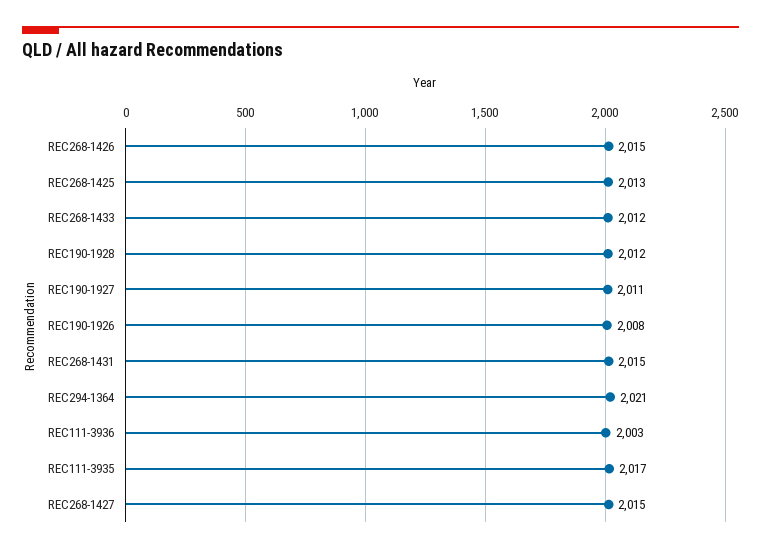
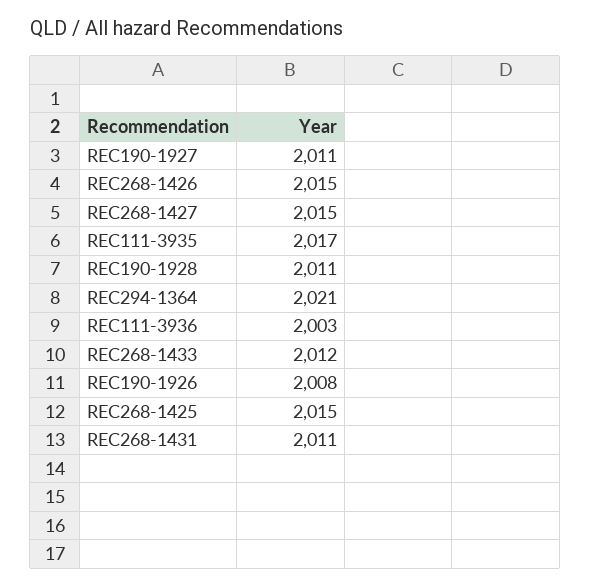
  {
    "REC268-1426": 2015,
-   "REC268-1425": 2013,
+   "REC268-1425": 2015,
    "REC268-1433": 2012,
-   "REC190-1928": 2012,
+   "REC190-1928": 2011,
    "REC190-1927": 2011,
    "REC190-1926": 2008,
-   "REC268-1431": 2015,
+   "REC268-1431": 2011,
    "REC294-1364": 2021,
    "REC111-3936": 2003,
    "REC111-3935": 2017,
    "REC268-1427": 2015
  }

